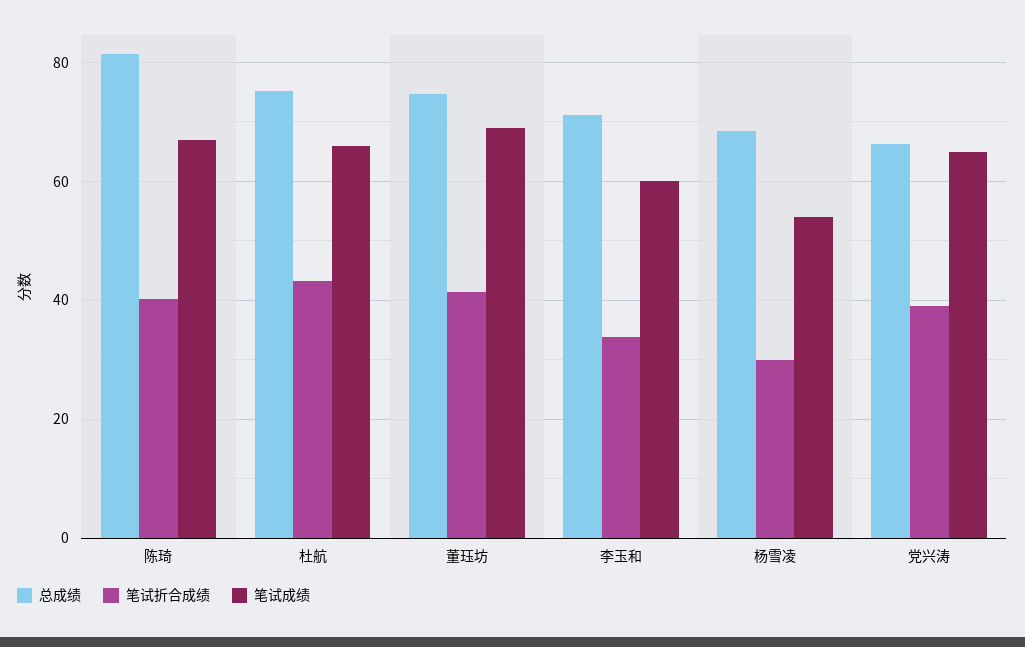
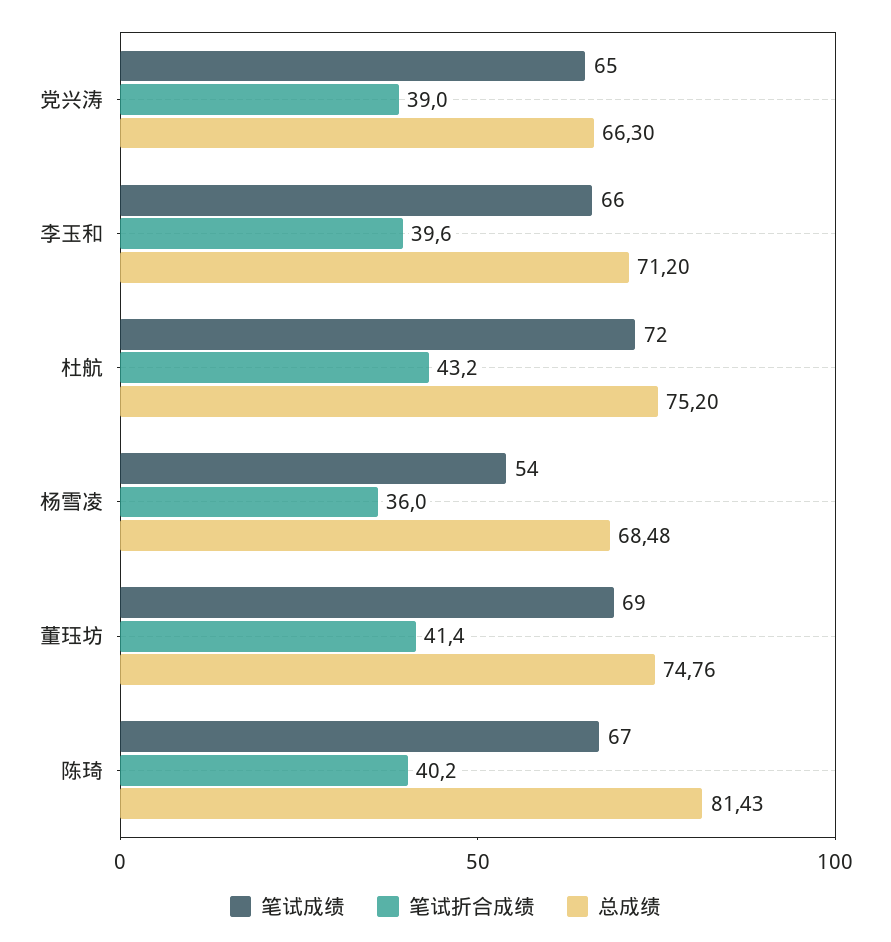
  {
    "总成绩": {
      "陈琦": 81.43,
      "杜航": 75.2,
      "董珏坊": 74.76,
      "李玉和": 71.2,
      "杨雪凌": 68.48,
      "党兴涛": 66.3
    },
    "笔试折合成绩": {
      "陈琦": 40.2,
      "杜航": 43.2,
      "董珏坊": 41.4,
-     "李玉和": 34,
+     "李玉和": 39.6,
-     "杨雪凌": 30,
+     "杨雪凌": 36,
      "党兴涛": 39
    },
    "笔试成绩": {
      "陈琦": 67,
-     "杜航": 66,
+     "杜航": 72,
      "董珏坊": 69,
-     "李玉和": 60,
+     "李玉和": 66,
      "杨雪凌": 54,
      "党兴涛": 65
    }
  }

